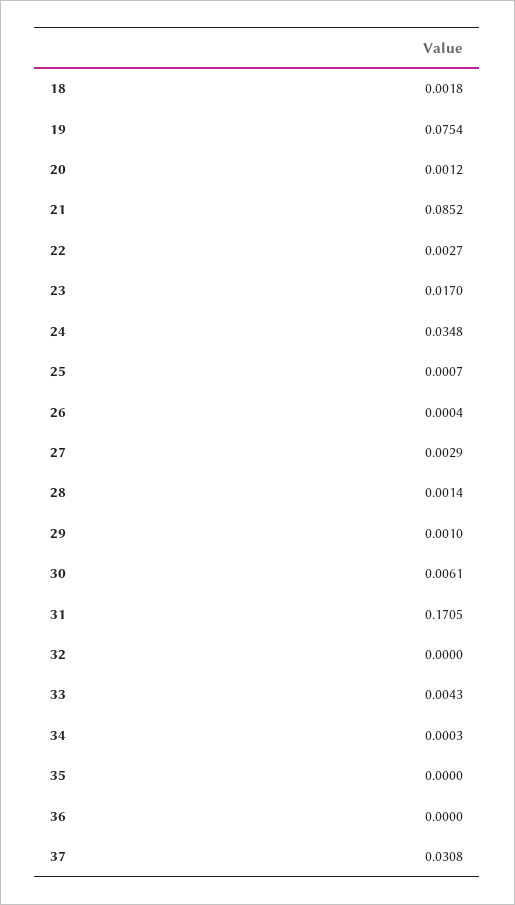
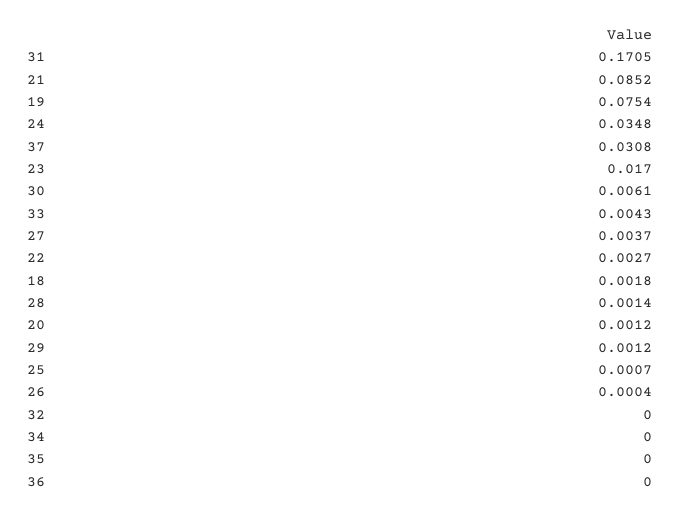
  {
    "18": 0.0018,
    "19": 0.0754,
    "20": 0.0012,
    "21": 0.0852,
    "22": 0.0027,
    "23": 0.017,
    "24": 0.0348,
    "25": 0.0007,
    "26": 0.0004,
-   "27": 0.0029,
+   "27": 0.0037,
    "28": 0.0014,
-   "29": 0.001,
+   "29": 0.0012,
    "30": 0.0061,
    "31": 0.1705,
    "32": 0,
    "33": 0.0043,
-   "34": 0.0003,
+   "34": 0,
    "35": 0,
    "36": 0,
    "37": 0.0308
  }

